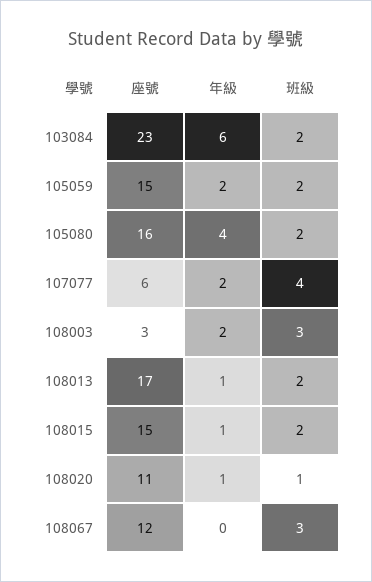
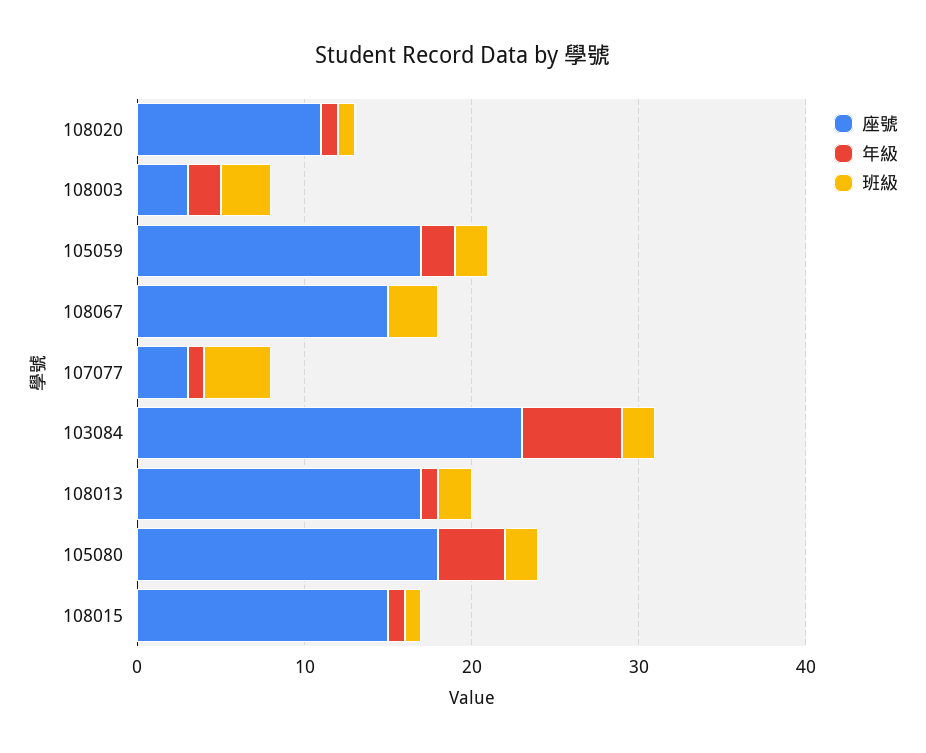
  {
    "座號": {
      "103084": 23,
-     "105059": 15,
+     "105059": 17,
-     "105080": 16,
+     "105080": 18,
-     "107077": 6,
+     "107077": 3,
      "108003": 3,
      "108013": 17,
      "108015": 15,
      "108020": 11,
-     "108067": 12
+     "108067": 15
    },
    "年級": {
      "103084": 6,
      "105059": 2,
      "105080": 4,
-     "107077": 2,
+     "107077": 1,
      "108003": 2,
      "108013": 1,
      "108015": 1,
      "108020": 1,
      "108067": 0
    },
    "班級": {
      "103084": 2,
      "105059": 2,
      "105080": 2,
      "107077": 4,
      "108003": 3,
      "108013": 2,
-     "108015": 2,
+     "108015": 1,
      "108020": 1,
      "108067": 3
    }
  }

